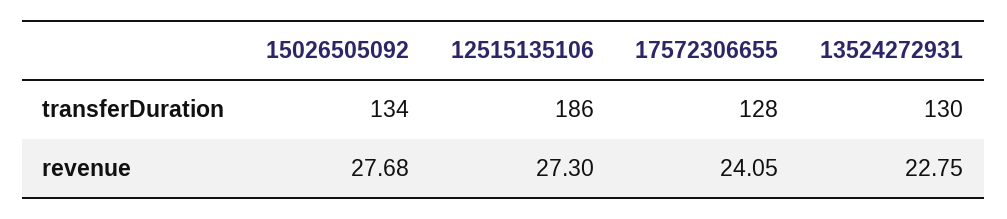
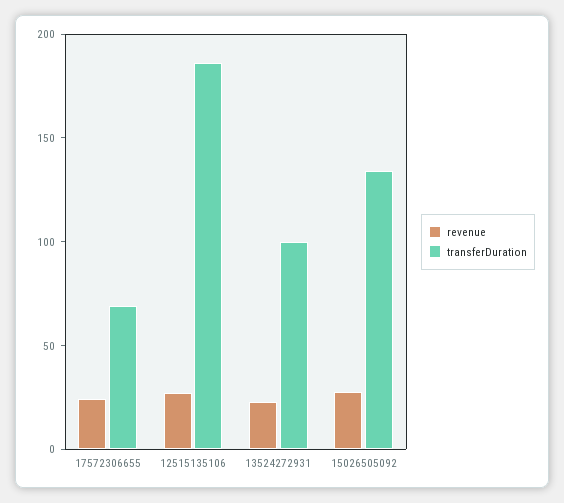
  {
    "transferDuration": {
      "15026505092": 134,
      "12515135106": 186,
-     "17572306655": 128,
+     "17572306655": 70,
-     "13524272931": 130
+     "13524272931": 100
    },
    "revenue": {
      "15026505092": 27.68,
      "12515135106": 27.3,
      "17572306655": 24.05,
      "13524272931": 22.75
    }
  }

